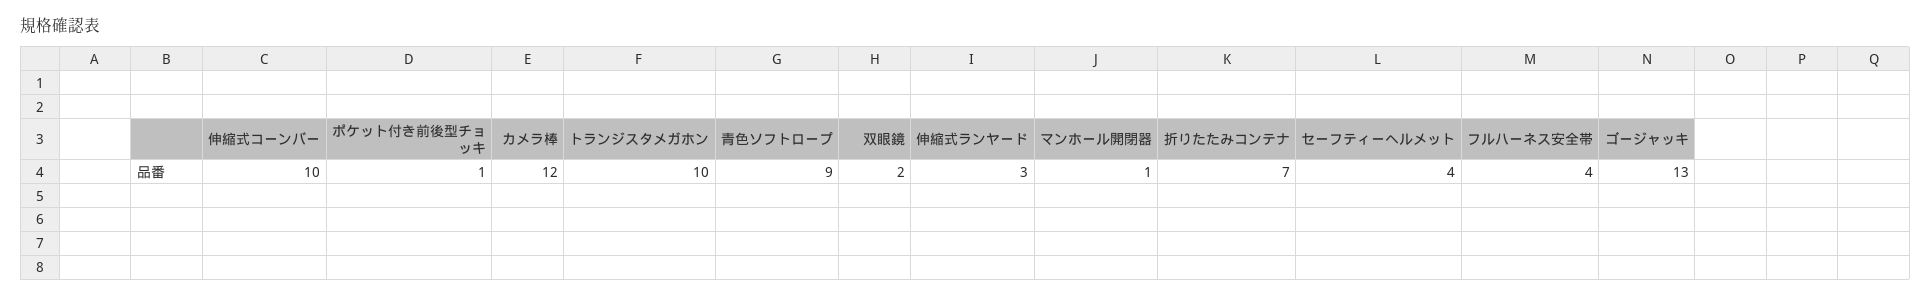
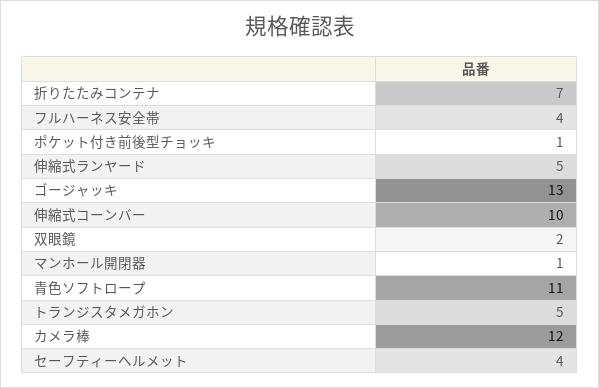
  {
    "伸縮式コーンバー": 10,
    "ポケット付き前後型チョッキ": 1,
    "カメラ棒": 12,
-   "トランジスタメガホン": 10,
+   "トランジスタメガホン": 5,
-   "青色ソフトロープ": 9,
+   "青色ソフトロープ": 11,
    "双眼鏡": 2,
-   "伸縮式ランヤード": 3,
+   "伸縮式ランヤード": 5,
    "マンホール開閉器": 1,
    "折りたたみコンテナ": 7,
    "セーフティーヘルメット": 4,
    "フルハーネス安全帯": 4,
    "ゴージャッキ": 13
  }

